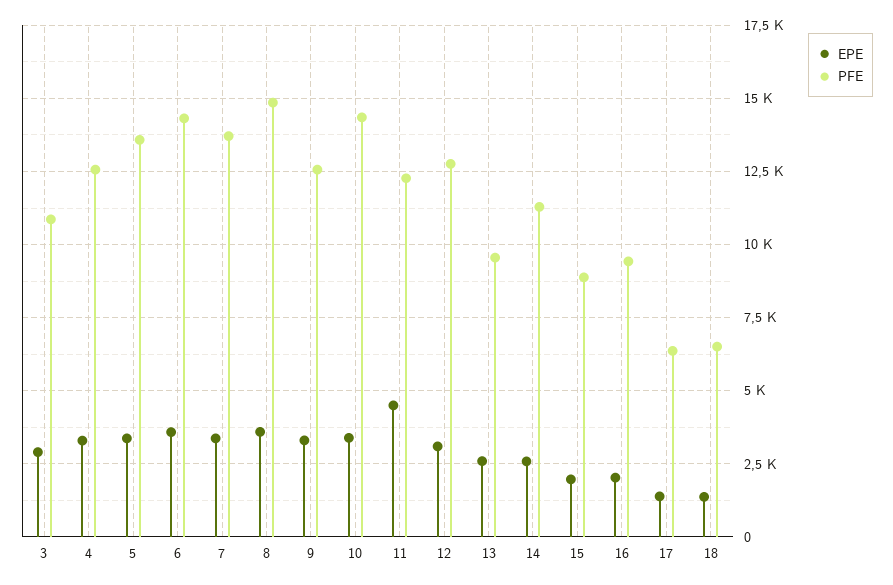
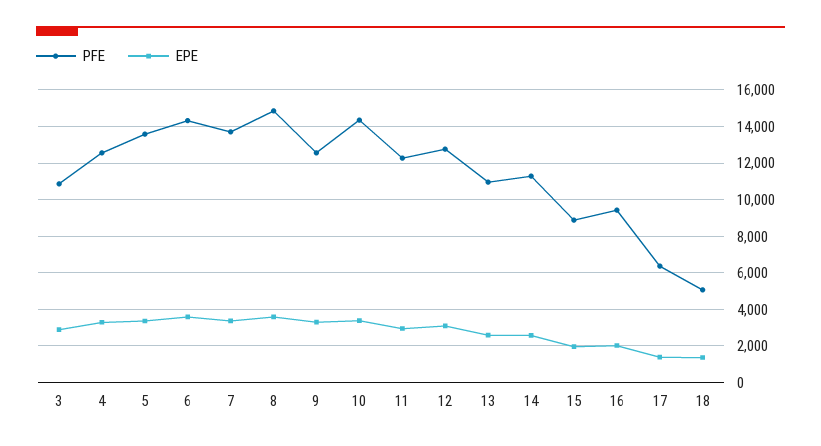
  {
    "EPE": {
      "3": 3000,
      "4": 3250,
      "5": 3250,
      "6": 3500,
      "7": 3250,
      "8": 3500,
      "9": 3250,
      "10": 3500,
-     "11": 4500,
+     "11": 3000,
      "12": 3000,
      "13": 2500,
      "14": 2500,
      "15": 2000,
      "16": 2000,
      "17": 1500,
      "18": 1250
    },
    "PFE": {
      "3": 10750,
      "4": 12500,
      "5": 13500,
      "6": 14250,
      "7": 13750,
      "8": 14750,
      "9": 12500,
      "10": 14250,
      "11": 12250,
      "12": 12750,
-     "13": 9500,
+     "13": 11000,
      "14": 11250,
      "15": 9000,
      "16": 9500,
      "17": 6250,
-     "18": 6500
+     "18": 5000
    }
  }

